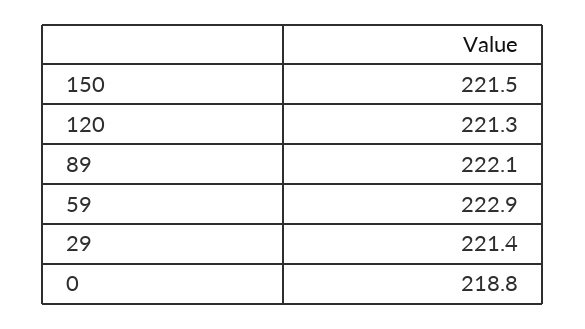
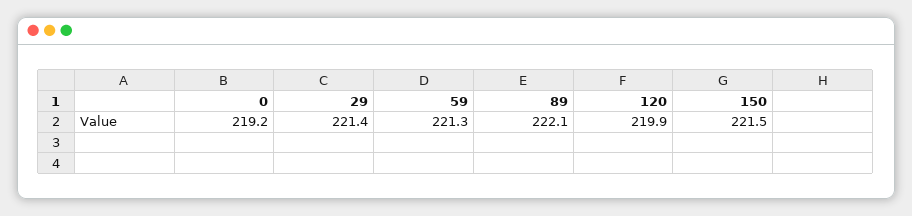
  {
    "150": 221.5,
-   "120": 221.3,
+   "120": 219.9,
    "89": 222.1,
-   "59": 222.9,
+   "59": 221.3,
    "29": 221.4,
-   "0": 218.8
+   "0": 219.2
  }

